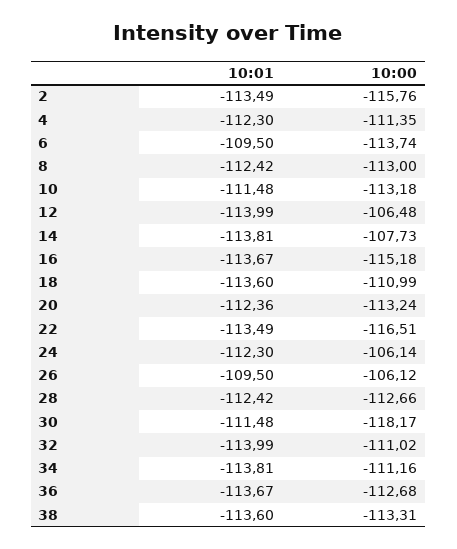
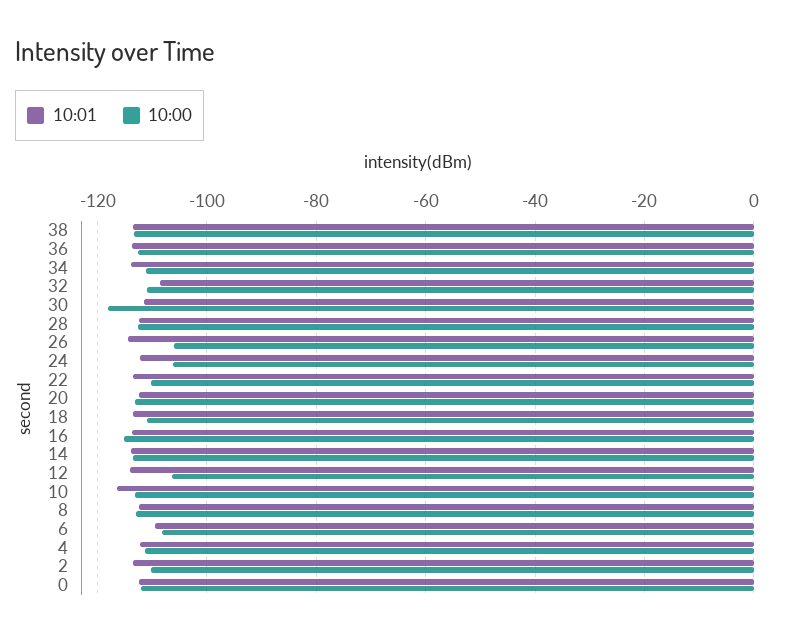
  {
    "10:01": {
      "2": -113.49,
      "4": -112.3,
      "6": -109.5,
      "8": -112.42,
-     "10": -111.48,
+     "10": -116,
      "12": -113.99,
      "14": -113.81,
      "16": -113.67,
      "18": -113.6,
      "20": -112.36,
      "22": -113.49,
      "24": -112.3,
-     "26": -109.5,
+     "26": -114,
      "28": -112.42,
      "30": -111.48,
-     "32": -113.99,
+     "32": -108,
      "34": -113.81,
      "36": -113.67,
-     "38": -113.6
+     "38": -113.6,
+     "0": -112
    },
    "10:00": {
-     "2": -115.76,
+     "2": -110,
      "4": -111.35,
-     "6": -113.74,
+     "6": -108,
      "8": -113,
      "10": -113.18,
      "12": -106.48,
-     "14": -107.73,
+     "14": -114,
      "16": -115.18,
      "18": -110.99,
      "20": -113.24,
-     "22": -116.51,
+     "22": -110,
      "24": -106.14,
      "26": -106.12,
      "28": -112.66,
      "30": -118.17,
      "32": -111.02,
      "34": -111.16,
      "36": -112.68,
-     "38": -113.31
+     "38": -113.31,
+     "0": -112
    }
  }

